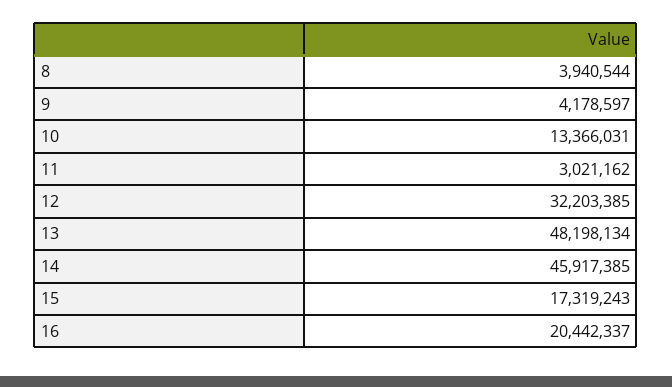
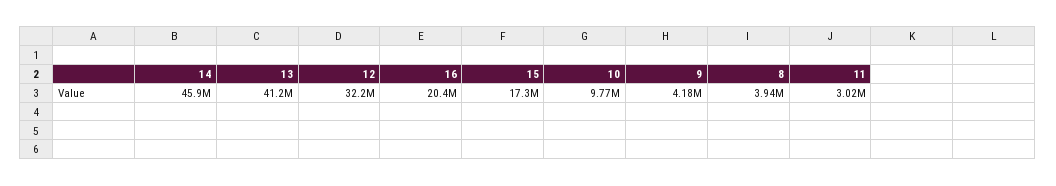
  {
    "8": 3940544,
    "9": 4178597,
-   "10": 13366031,
+   "10": 9770000,
    "11": 3021162,
    "12": 32203385,
-   "13": 48198134,
+   "13": 41200000,
    "14": 45917385,
    "15": 17319243,
    "16": 20442337
  }

